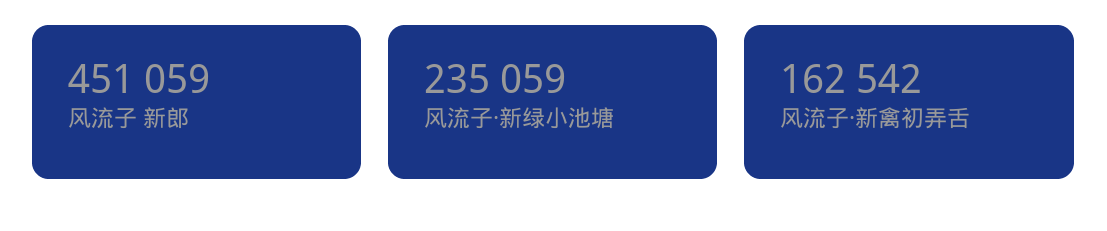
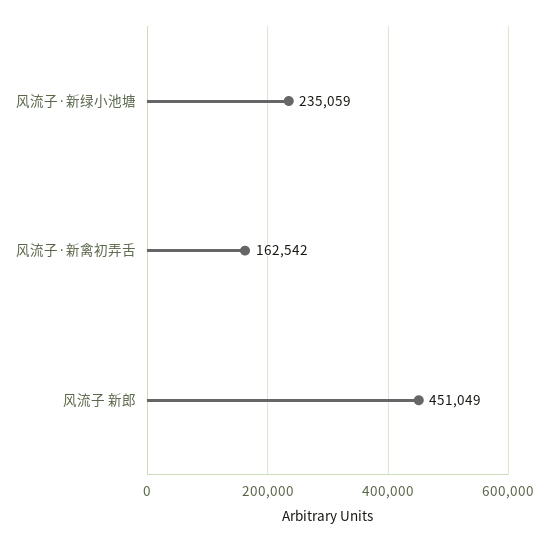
  {
-   "风流子 新郎": 451059,
+   "风流子 新郎": 451049,
    "风流子·新绿小池塘": 235059,
    "风流子·新禽初弄舌": 162542
  }

